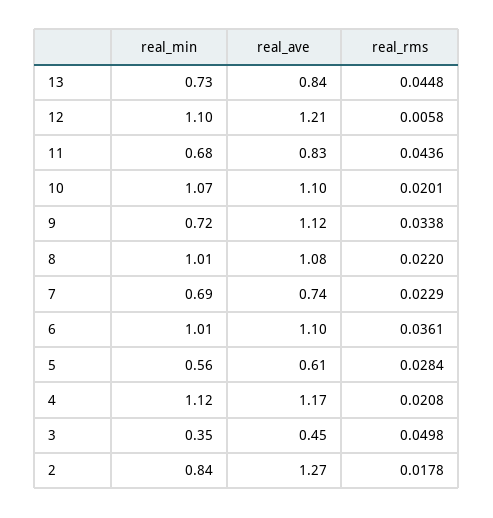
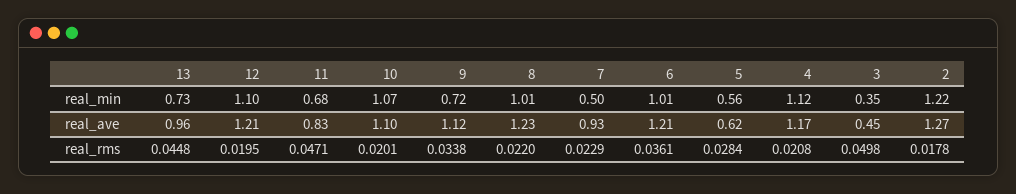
  {
    "real_min": {
      "13": 0.73,
      "12": 1.1,
      "11": 0.68,
      "10": 1.07,
      "9": 0.72,
      "8": 1.01,
-     "7": 0.69,
+     "7": 0.5,
      "6": 1.01,
      "5": 0.56,
      "4": 1.12,
      "3": 0.35,
-     "2": 0.84
+     "2": 1.22
    },
    "real_ave": {
-     "13": 0.84,
+     "13": 0.96,
      "12": 1.21,
      "11": 0.83,
      "10": 1.1,
      "9": 1.12,
-     "8": 1.08,
+     "8": 1.23,
-     "7": 0.74,
+     "7": 0.93,
-     "6": 1.1,
+     "6": 1.21,
-     "5": 0.61,
+     "5": 0.62,
      "4": 1.17,
      "3": 0.45,
      "2": 1.27
    },
    "real_rms": {
      "13": 0.0448,
-     "12": 0.0058,
+     "12": 0.0195,
-     "11": 0.0436,
+     "11": 0.0471,
      "10": 0.0201,
      "9": 0.0338,
      "8": 0.022,
      "7": 0.0229,
      "6": 0.0361,
      "5": 0.0284,
      "4": 0.0208,
      "3": 0.0498,
      "2": 0.0178
    }
  }

